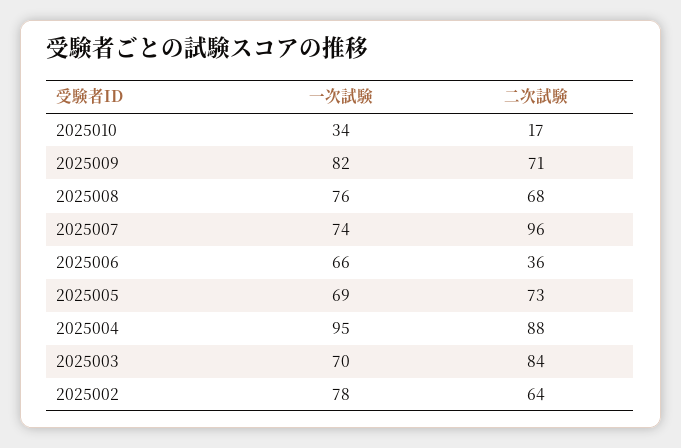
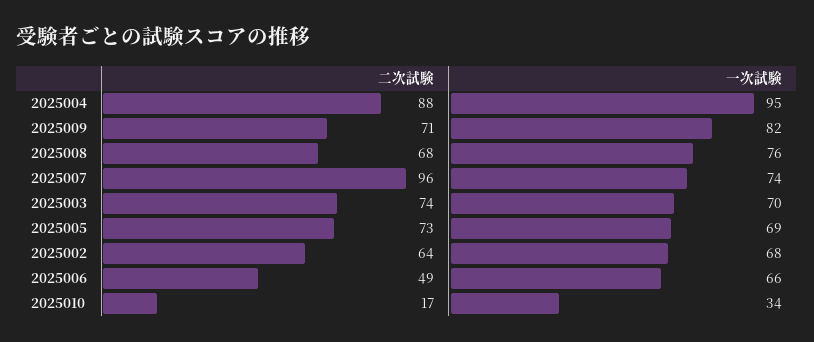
  {
    "一次試験": {
      "2025010": 34,
      "2025009": 82,
      "2025008": 76,
      "2025007": 74,
      "2025006": 66,
      "2025005": 69,
      "2025004": 95,
      "2025003": 70,
-     "2025002": 78
+     "2025002": 68
    },
    "二次試験": {
      "2025010": 17,
      "2025009": 71,
      "2025008": 68,
      "2025007": 96,
-     "2025006": 36,
+     "2025006": 49,
      "2025005": 73,
      "2025004": 88,
-     "2025003": 84,
+     "2025003": 74,
      "2025002": 64
    }
  }

